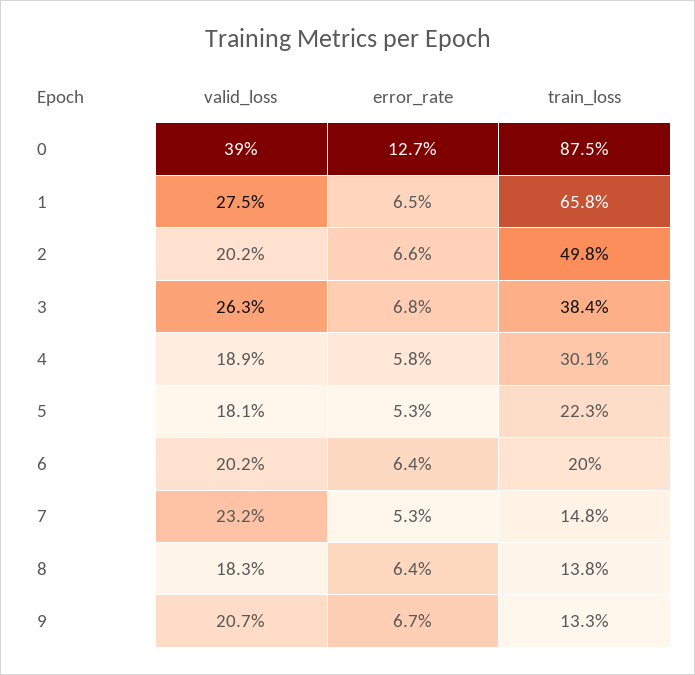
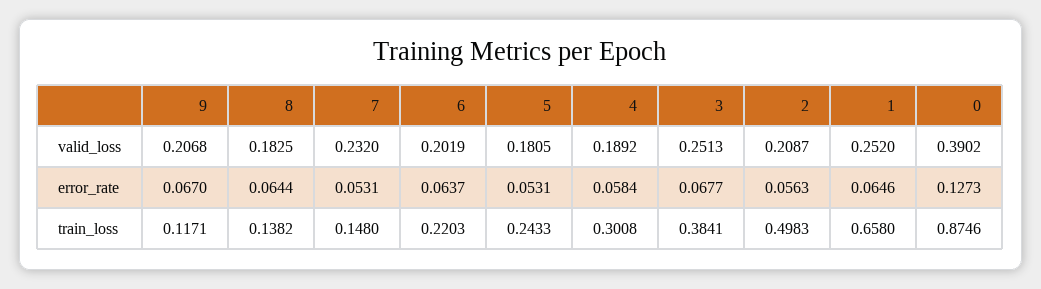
  {
    "valid_loss": {
      "0": 0.3902,
-     "1": 0.275,
+     "1": 0.252,
-     "2": 0.202,
+     "2": 0.2087,
-     "3": 0.263,
+     "3": 0.2513,
      "4": 0.1892,
      "5": 0.1805,
      "6": 0.2019,
      "7": 0.232,
      "8": 0.1825,
      "9": 0.2068
    },
    "error_rate": {
      "0": 0.1273,
      "1": 0.0646,
-     "2": 0.066,
+     "2": 0.0563,
      "3": 0.0677,
      "4": 0.0584,
      "5": 0.0531,
      "6": 0.0637,
      "7": 0.0531,
      "8": 0.0644,
      "9": 0.067
    },
    "train_loss": {
      "0": 0.8746,
      "1": 0.658,
      "2": 0.4983,
      "3": 0.3841,
      "4": 0.3008,
-     "5": 0.223,
+     "5": 0.2433,
-     "6": 0.2,
+     "6": 0.2203,
      "7": 0.148,
      "8": 0.1382,
-     "9": 0.133
+     "9": 0.1171
    }
  }

